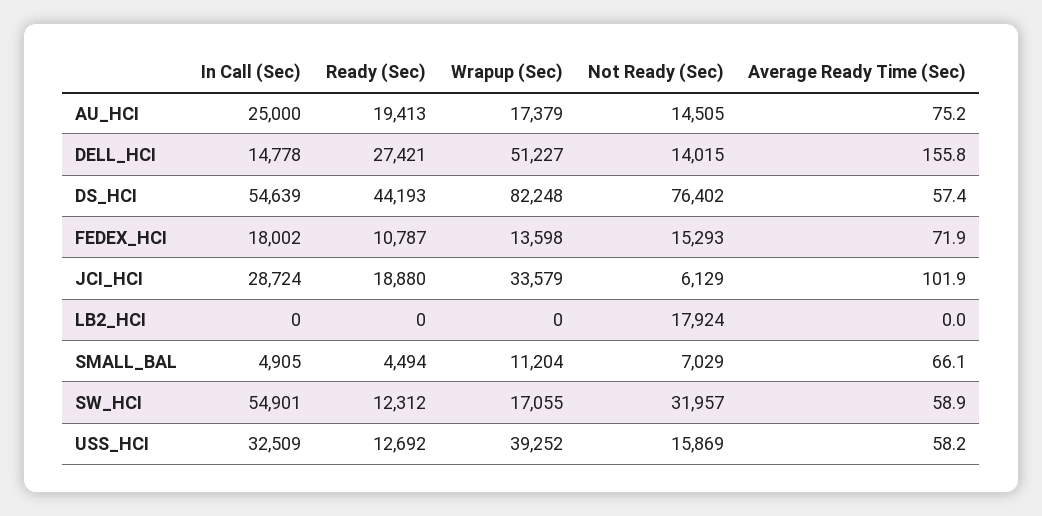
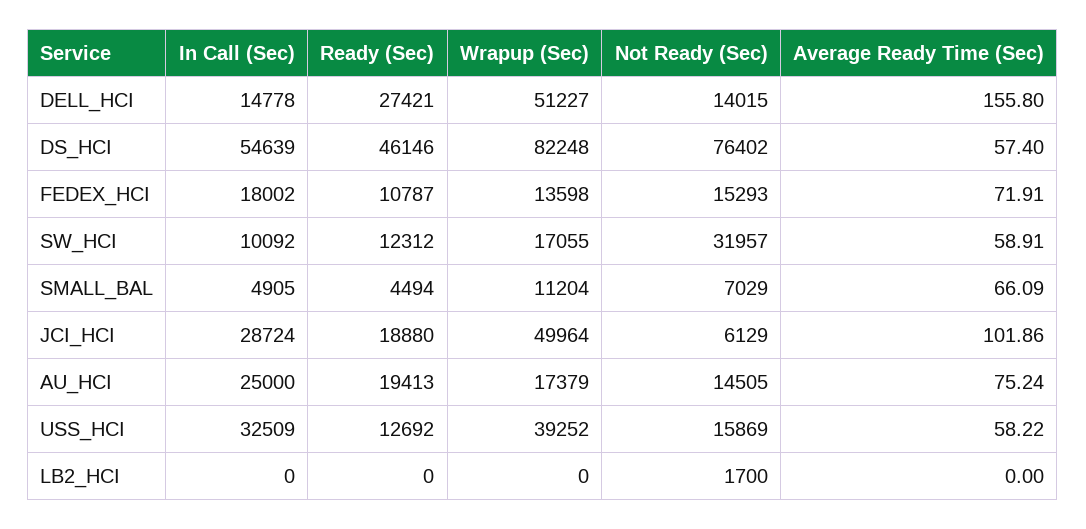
  {
    "In Call (Sec)": {
      "AU_HCI": 25000,
      "DELL_HCI": 14778,
      "DS_HCI": 54639,
      "FEDEX_HCI": 18002,
      "JCI_HCI": 28724,
      "LB2_HCI": 0,
      "SMALL_BAL": 4905,
-     "SW_HCI": 54901,
+     "SW_HCI": 10092,
      "USS_HCI": 32509
    },
    "Ready (Sec)": {
      "AU_HCI": 19413,
      "DELL_HCI": 27421,
-     "DS_HCI": 44193,
+     "DS_HCI": 46146,
      "FEDEX_HCI": 10787,
      "JCI_HCI": 18880,
      "LB2_HCI": 0,
      "SMALL_BAL": 4494,
      "SW_HCI": 12312,
      "USS_HCI": 12692
    },
    "Wrapup (Sec)": {
      "AU_HCI": 17379,
      "DELL_HCI": 51227,
      "DS_HCI": 82248,
      "FEDEX_HCI": 13598,
-     "JCI_HCI": 33579,
+     "JCI_HCI": 49964,
      "LB2_HCI": 0,
      "SMALL_BAL": 11204,
      "SW_HCI": 17055,
      "USS_HCI": 39252
    },
    "Not Ready (Sec)": {
      "AU_HCI": 14505,
      "DELL_HCI": 14015,
      "DS_HCI": 76402,
      "FEDEX_HCI": 15293,
      "JCI_HCI": 6129,
-     "LB2_HCI": 17924,
+     "LB2_HCI": 1700,
      "SMALL_BAL": 7029,
      "SW_HCI": 31957,
      "USS_HCI": 15869
    },
    "Average Ready Time (Sec)": {
      "AU_HCI": 75.24,
      "DELL_HCI": 155.8,
      "DS_HCI": 57.4,
      "FEDEX_HCI": 71.91,
      "JCI_HCI": 101.86,
      "LB2_HCI": 0,
      "SMALL_BAL": 66.09,
      "SW_HCI": 58.91,
      "USS_HCI": 58.22
    }
  }

